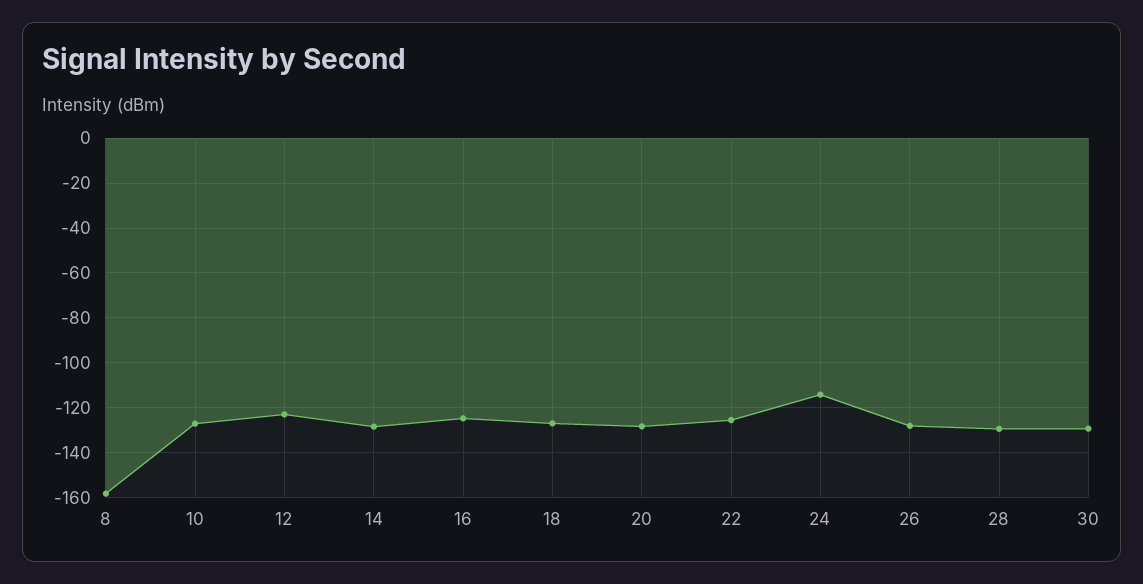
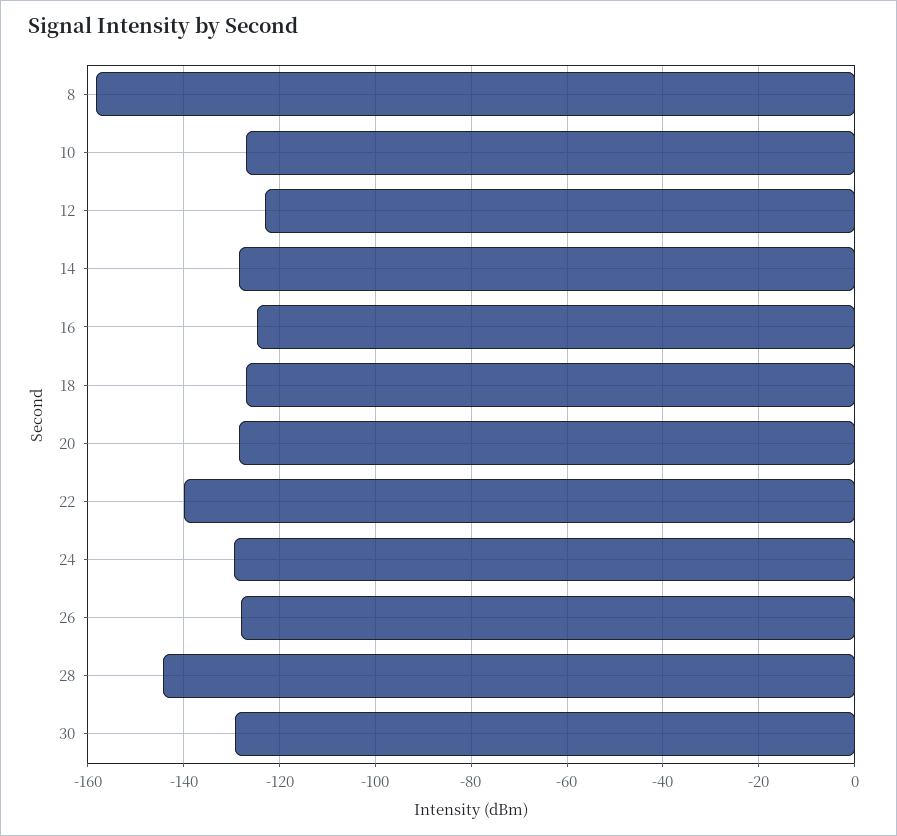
  {
    "8": -158,
    "10": -128,
    "12": -124,
    "14": -128,
    "16": -124,
    "18": -128,
    "20": -128,
-   "22": -125,
+   "22": -140,
-   "24": -115,
+   "24": -130,
    "26": -128,
-   "28": -130,
+   "28": -144,
    "30": -130
  }

